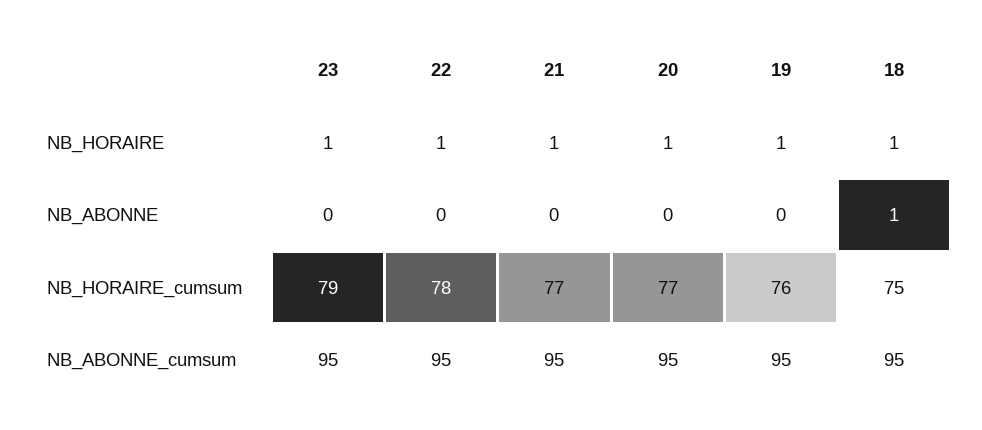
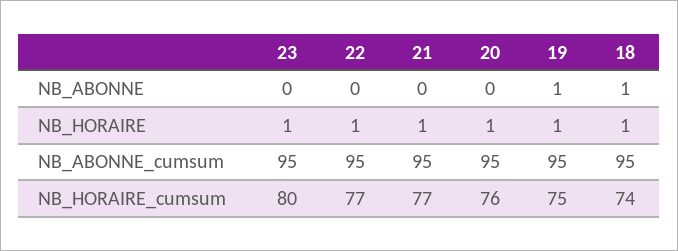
  {
    "23": {
      "NB_HORAIRE": 1,
      "NB_ABONNE": 0,
-     "NB_HORAIRE_cumsum": 79,
+     "NB_HORAIRE_cumsum": 80,
      "NB_ABONNE_cumsum": 95
    },
    "22": {
      "NB_HORAIRE": 1,
      "NB_ABONNE": 0,
-     "NB_HORAIRE_cumsum": 78,
+     "NB_HORAIRE_cumsum": 77,
      "NB_ABONNE_cumsum": 95
    },
    "21": {
      "NB_HORAIRE": 1,
      "NB_ABONNE": 0,
      "NB_HORAIRE_cumsum": 77,
      "NB_ABONNE_cumsum": 95
    },
    "20": {
      "NB_HORAIRE": 1,
      "NB_ABONNE": 0,
-     "NB_HORAIRE_cumsum": 77,
+     "NB_HORAIRE_cumsum": 76,
      "NB_ABONNE_cumsum": 95
    },
    "19": {
      "NB_HORAIRE": 1,
-     "NB_ABONNE": 0,
+     "NB_ABONNE": 1,
-     "NB_HORAIRE_cumsum": 76,
+     "NB_HORAIRE_cumsum": 75,
      "NB_ABONNE_cumsum": 95
    },
    "18": {
      "NB_HORAIRE": 1,
      "NB_ABONNE": 1,
-     "NB_HORAIRE_cumsum": 75,
+     "NB_HORAIRE_cumsum": 74,
      "NB_ABONNE_cumsum": 95
    }
  }

